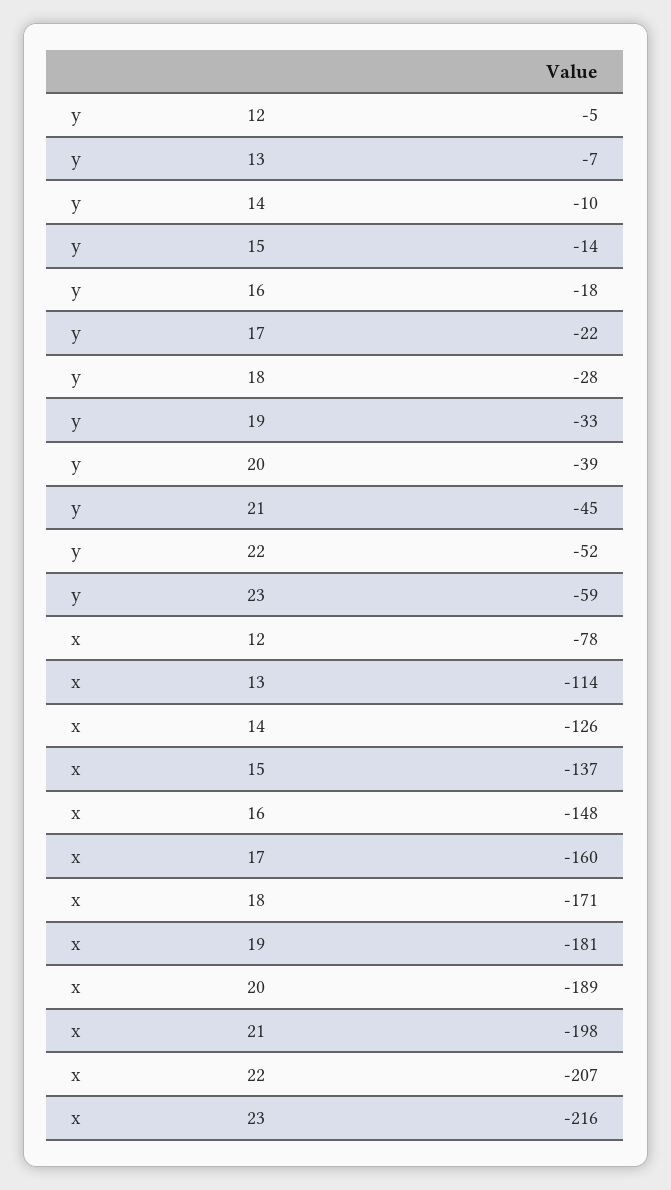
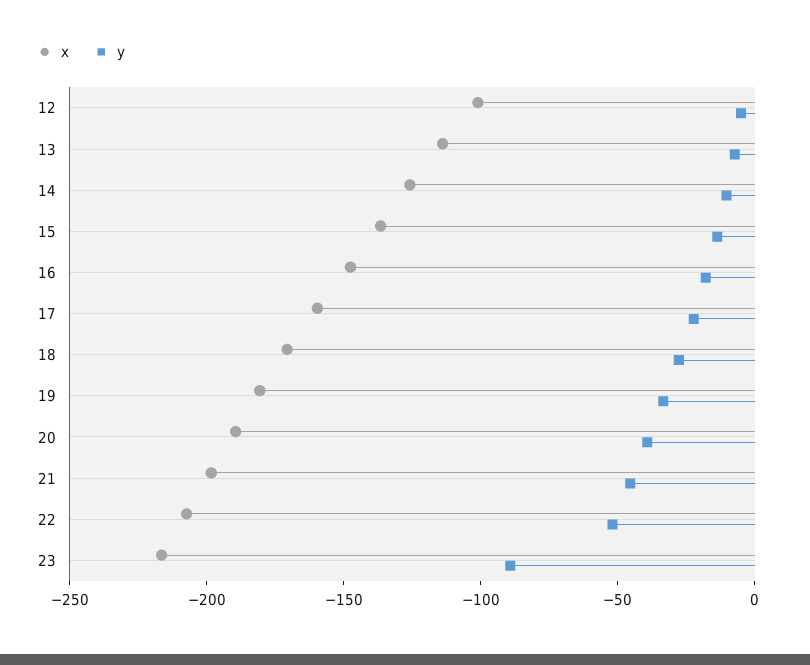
  {
    "y": {
      "12": -5,
      "13": -7,
      "14": -10,
      "15": -14,
      "16": -18,
      "17": -22,
      "18": -28,
      "19": -33,
      "20": -39,
      "21": -45,
      "22": -52,
-     "23": -59
+     "23": -90
    },
    "x": {
-     "12": -78,
+     "12": -100,
      "13": -114,
      "14": -126,
      "15": -137,
      "16": -148,
      "17": -160,
      "18": -171,
      "19": -181,
      "20": -189,
      "21": -198,
      "22": -207,
      "23": -216
    }
  }

